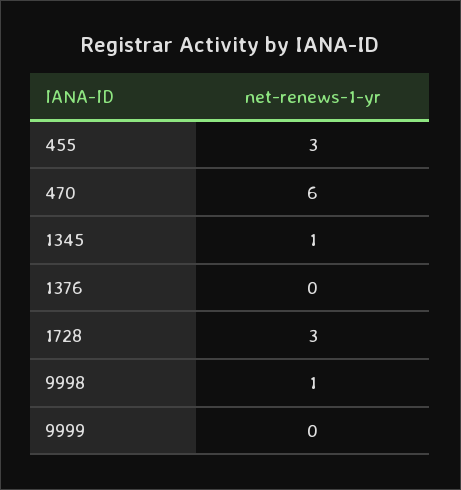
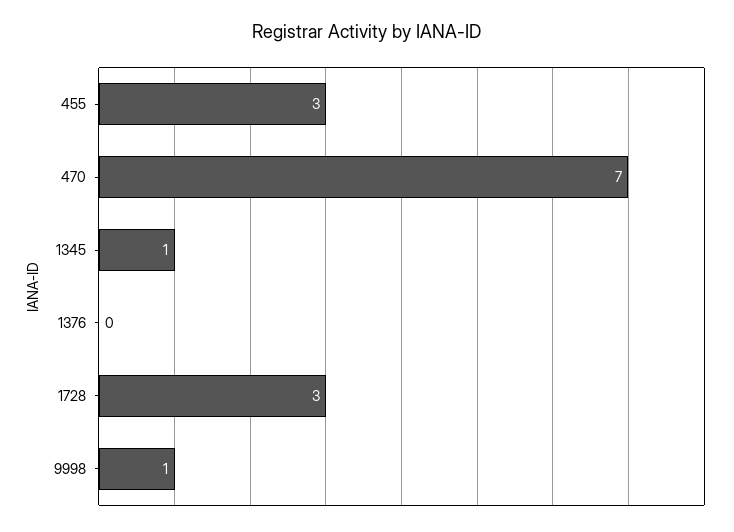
  {
    "455": 3,
-   "470": 6,
+   "470": 7,
    "1345": 1,
    "1376": 0,
    "1728": 3,
-   "9998": 1,
+   "9998": 1
-   "9999": 0
  }

